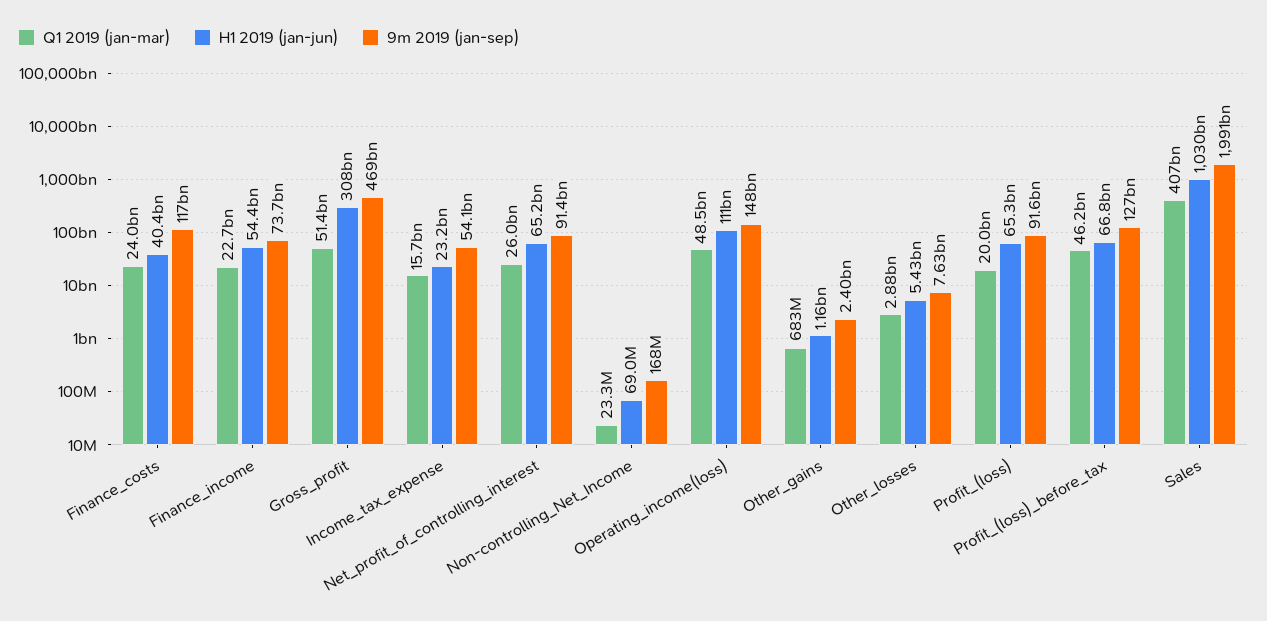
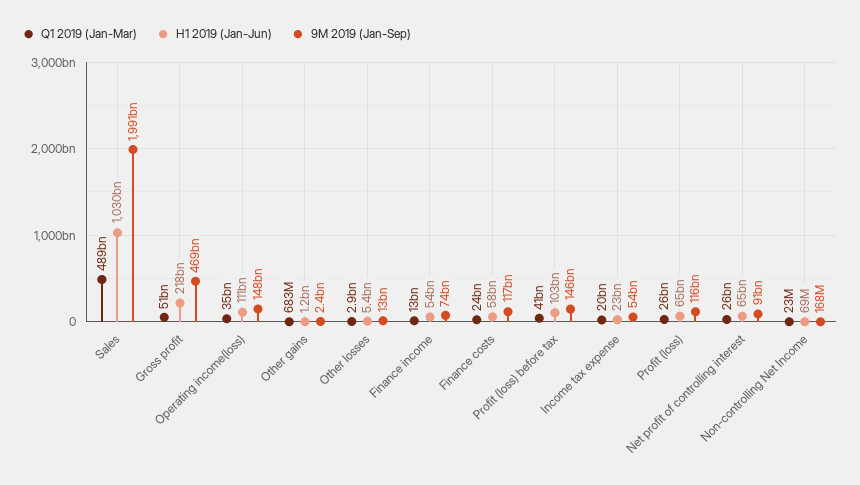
  {
    "Q1 2019 (jan-mar)": {
      "Finance_costs": 24000000000,
-     "Finance_income": 22700000000,
+     "Finance_income": 13000000000,
      "Gross_profit": 51400000000,
-     "Income_tax_expense": 15700000000,
+     "Income_tax_expense": 20000000000,
      "Net_profit_of_controlling_interest": 26000000000,
      "Non-controlling_Net_Income": 23300000,
-     "Operating_income(loss)": 48500000000,
+     "Operating_income(loss)": 35000000000,
      "Other_gains": 683000000,
      "Other_losses": 2880000000,
-     "Profit_(loss)": 20000000000,
+     "Profit_(loss)": 26000000000,
-     "Profit_(loss)_before_tax": 46200000000,
+     "Profit_(loss)_before_tax": 41000000000,
-     "Sales": 407000000000
+     "Sales": 489000000000
    },
    "H1 2019 (jan-jun)": {
-     "Finance_costs": 40400000000,
+     "Finance_costs": 58000000000,
      "Finance_income": 54400000000,
-     "Gross_profit": 308000000000,
+     "Gross_profit": 218000000000,
      "Income_tax_expense": 23200000000,
      "Net_profit_of_controlling_interest": 65200000000,
      "Non-controlling_Net_Income": 69000000,
      "Operating_income(loss)": 111000000000,
      "Other_gains": 1160000000,
      "Other_losses": 5430000000,
      "Profit_(loss)": 65300000000,
-     "Profit_(loss)_before_tax": 66800000000,
+     "Profit_(loss)_before_tax": 103000000000,
      "Sales": 1030000000000
    },
    "9m 2019 (jan-sep)": {
      "Finance_costs": 117000000000,
      "Finance_income": 73700000000,
      "Gross_profit": 469000000000,
      "Income_tax_expense": 54100000000,
      "Net_profit_of_controlling_interest": 91400000000,
      "Non-controlling_Net_Income": 168000000,
      "Operating_income(loss)": 148000000000,
      "Other_gains": 2400000000,
-     "Other_losses": 7630000000,
+     "Other_losses": 13000000000,
-     "Profit_(loss)": 91600000000,
+     "Profit_(loss)": 116000000000,
-     "Profit_(loss)_before_tax": 127000000000,
+     "Profit_(loss)_before_tax": 146000000000,
      "Sales": 1991000000000
    }
  }

